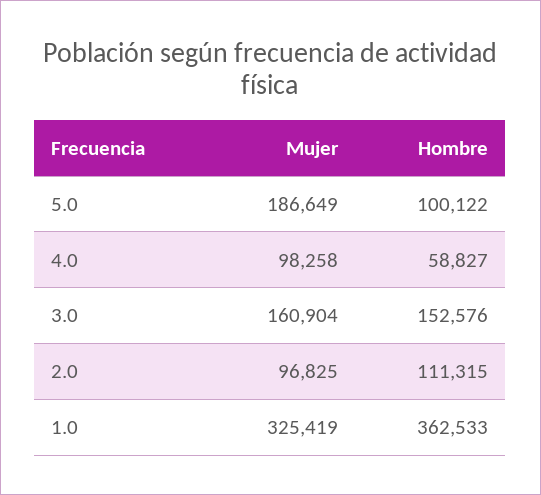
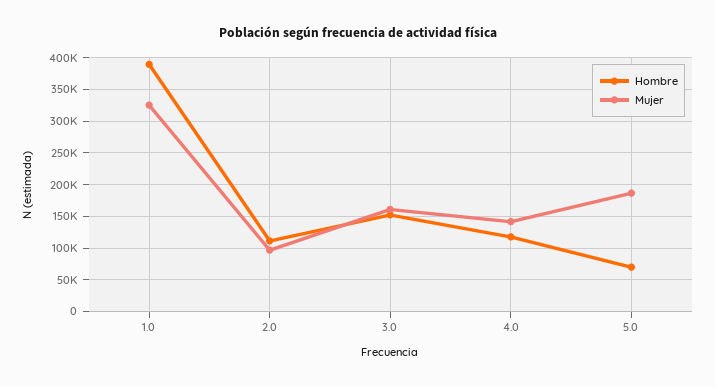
  {
    "Mujer": {
      "5.0": 186649,
-     "4.0": 98258,
+     "4.0": 140000,
      "3.0": 160904,
      "2.0": 96825,
      "1.0": 325419
    },
    "Hombre": {
-     "5.0": 100122,
+     "5.0": 70000,
-     "4.0": 58827,
+     "4.0": 120000,
      "3.0": 152576,
      "2.0": 111315,
-     "1.0": 362533
+     "1.0": 390000
    }
  }

